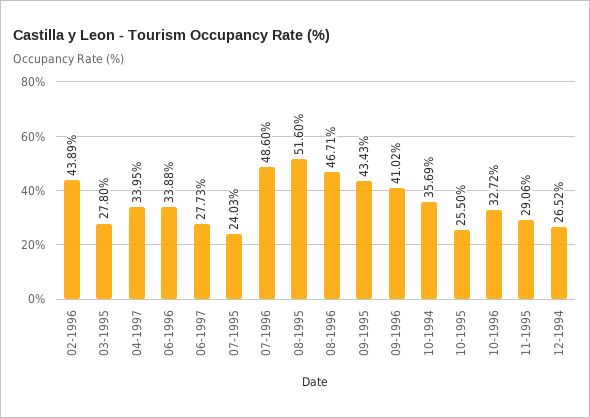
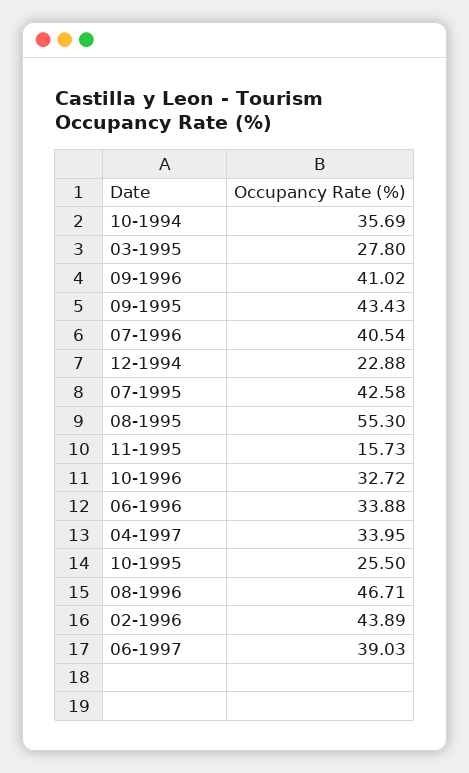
  {
    "02-1996": 43.89,
    "03-1995": 27.8,
    "04-1997": 33.95,
    "06-1996": 33.88,
-   "06-1997": 27.73,
+   "06-1997": 39.03,
-   "07-1995": 24.03,
+   "07-1995": 42.58,
-   "07-1996": 48.6,
+   "07-1996": 40.54,
-   "08-1995": 51.6,
+   "08-1995": 55.3,
    "08-1996": 46.71,
    "09-1995": 43.43,
    "09-1996": 41.02,
    "10-1994": 35.69,
    "10-1995": 25.5,
    "10-1996": 32.72,
-   "11-1995": 29.06,
+   "11-1995": 15.73,
-   "12-1994": 26.52
+   "12-1994": 22.88
  }

